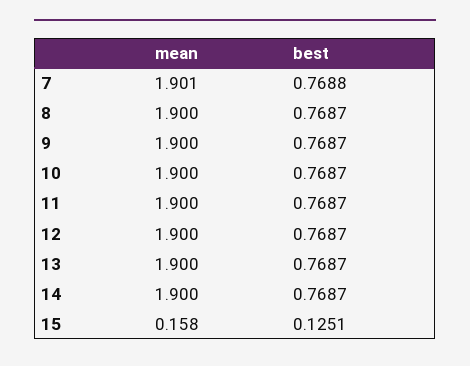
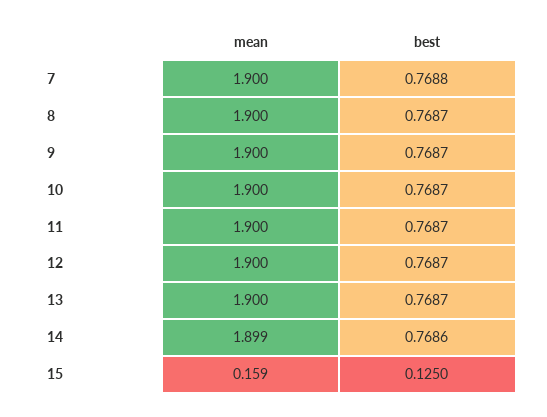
  {
    "mean": {
-     "7": 1.901,
+     "7": 1.9,
      "8": 1.9,
      "9": 1.9,
      "10": 1.9,
      "11": 1.9,
      "12": 1.9,
      "13": 1.9,
-     "14": 1.9,
+     "14": 1.899,
-     "15": 0.158
+     "15": 0.159
    },
    "best": {
      "7": 0.7688,
      "8": 0.7687,
      "9": 0.7687,
      "10": 0.7687,
      "11": 0.7687,
      "12": 0.7687,
      "13": 0.7687,
-     "14": 0.7687,
+     "14": 0.7686,
-     "15": 0.1251
+     "15": 0.125
    }
  }

